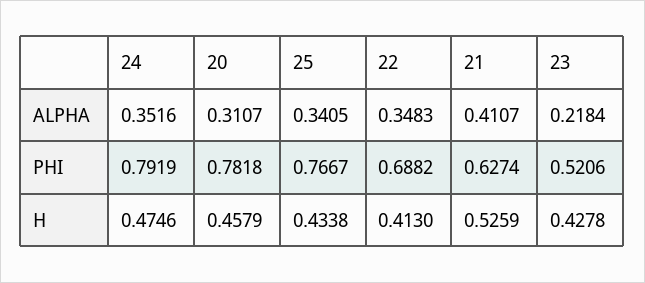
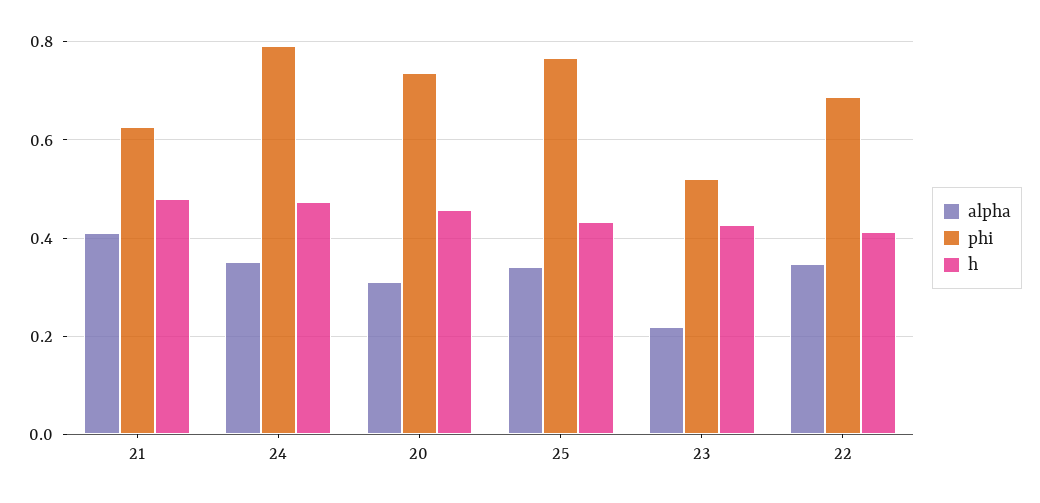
  {
    "ALPHA": {
      "24": 0.3516,
      "20": 0.3107,
      "25": 0.3405,
      "22": 0.3483,
      "21": 0.4107,
      "23": 0.2184
    },
    "PHI": {
      "24": 0.7919,
-     "20": 0.7818,
+     "20": 0.74,
      "25": 0.7667,
      "22": 0.6882,
      "21": 0.6274,
      "23": 0.5206
    },
    "H": {
      "24": 0.4746,
      "20": 0.4579,
      "25": 0.4338,
      "22": 0.413,
-     "21": 0.5259,
+     "21": 0.48,
      "23": 0.4278
    }
  }

